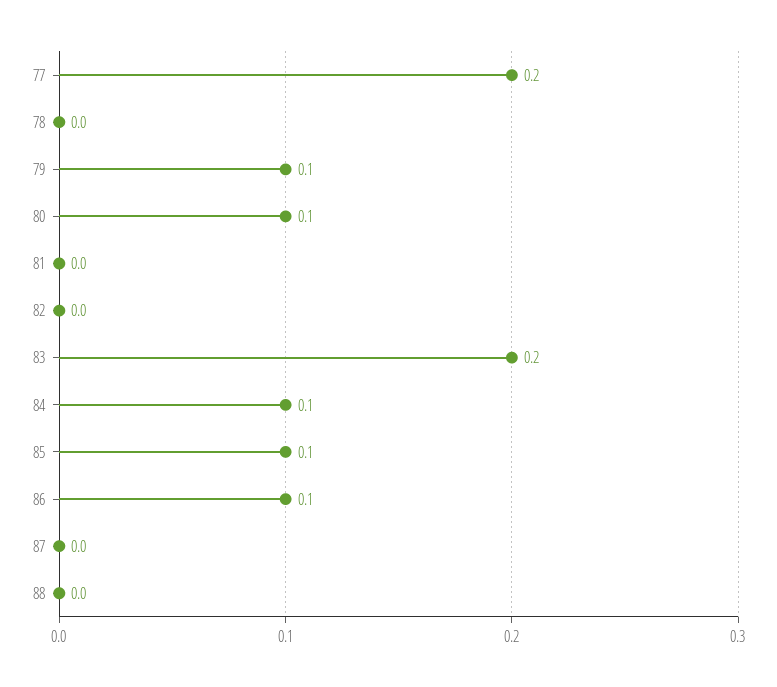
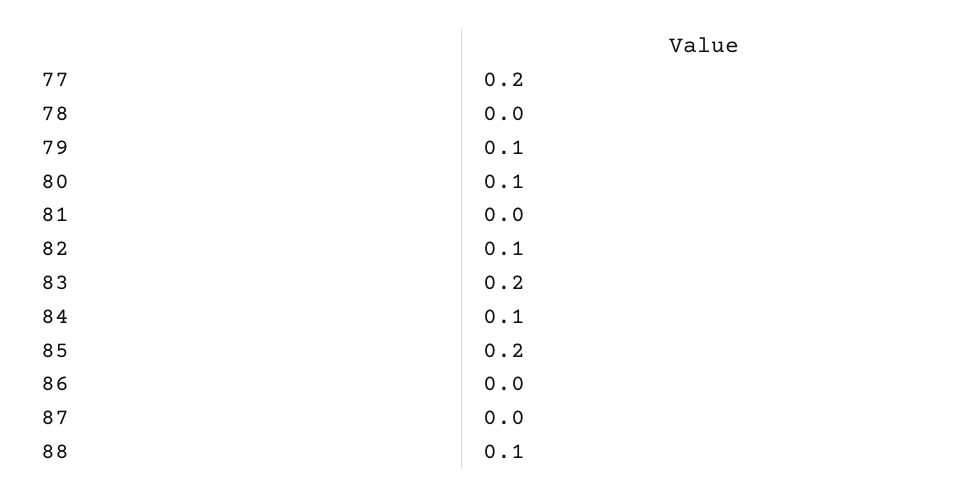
  {
    "77": 0.2,
    "78": 0,
    "79": 0.1,
    "80": 0.1,
    "81": 0,
-   "82": 0,
+   "82": 0.1,
    "83": 0.2,
    "84": 0.1,
-   "85": 0.1,
+   "85": 0.2,
-   "86": 0.1,
+   "86": 0,
    "87": 0,
-   "88": 0
+   "88": 0.1
  }

